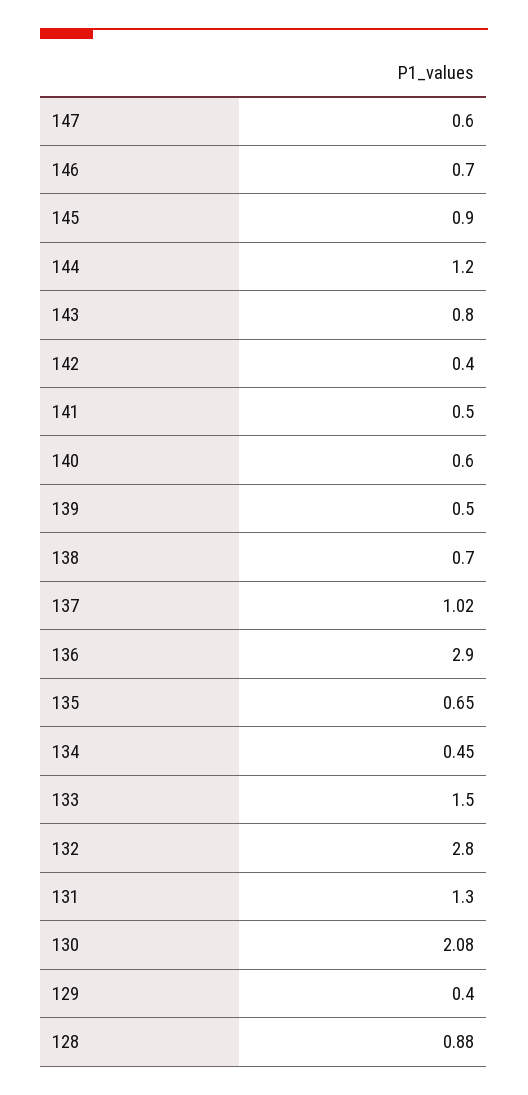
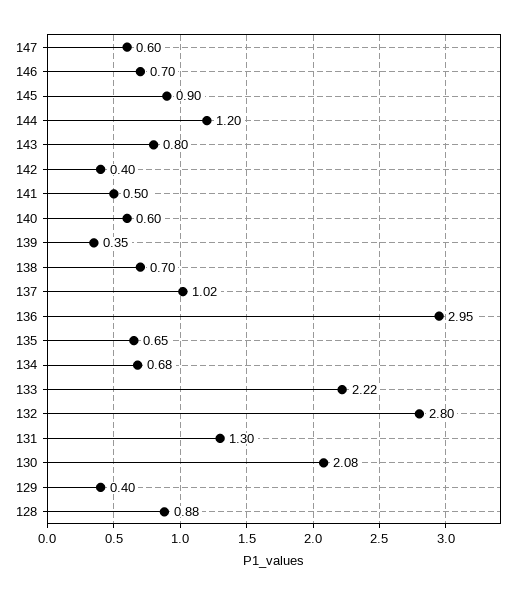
  {
    "147": 0.6,
    "146": 0.7,
    "145": 0.9,
    "144": 1.2,
    "143": 0.8,
    "142": 0.4,
    "141": 0.5,
    "140": 0.6,
-   "139": 0.5,
+   "139": 0.35,
    "138": 0.7,
    "137": 1.02,
-   "136": 2.9,
+   "136": 2.95,
    "135": 0.65,
-   "134": 0.45,
+   "134": 0.68,
-   "133": 1.5,
+   "133": 2.22,
    "132": 2.8,
    "131": 1.3,
    "130": 2.08,
    "129": 0.4,
    "128": 0.88
  }

